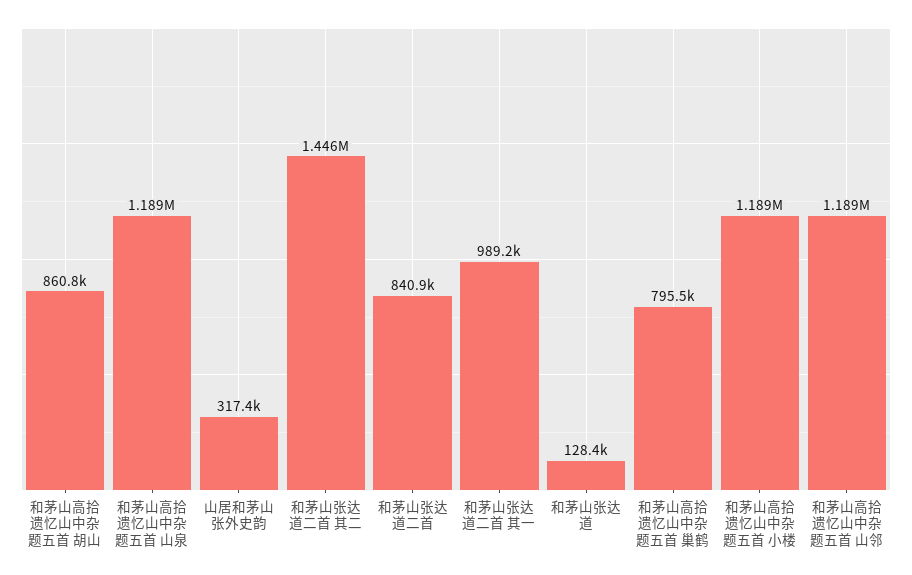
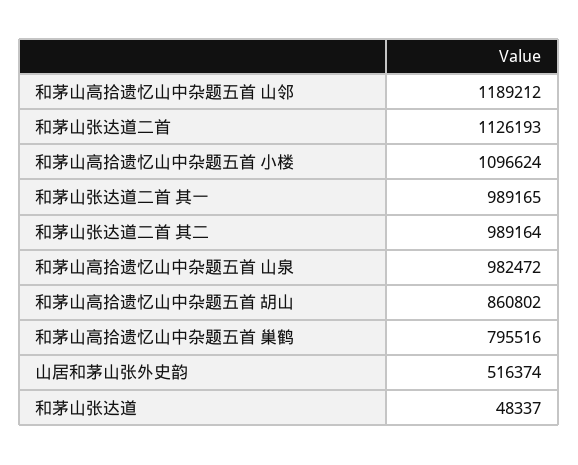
  {
    "和茅山高拾遗忆山中杂题五首 胡山": 860802,
-   "和茅山高拾遗忆山中杂题五首 山泉": 1189000,
+   "和茅山高拾遗忆山中杂题五首 山泉": 982472,
-   "山居和茅山张外史韵": 317400,
+   "山居和茅山张外史韵": 516374,
-   "和茅山张达道二首 其二": 1446000,
+   "和茅山张达道二首 其二": 989164,
-   "和茅山张达道二首": 840900,
+   "和茅山张达道二首": 1126193,
    "和茅山张达道二首 其一": 989165,
-   "和茅山张达道": 128400,
+   "和茅山张达道": 48337,
    "和茅山高拾遗忆山中杂题五首 巢鹤": 795516,
-   "和茅山高拾遗忆山中杂题五首 小楼": 1189000,
+   "和茅山高拾遗忆山中杂题五首 小楼": 1096624,
    "和茅山高拾遗忆山中杂题五首 山邻": 1189212
  }

